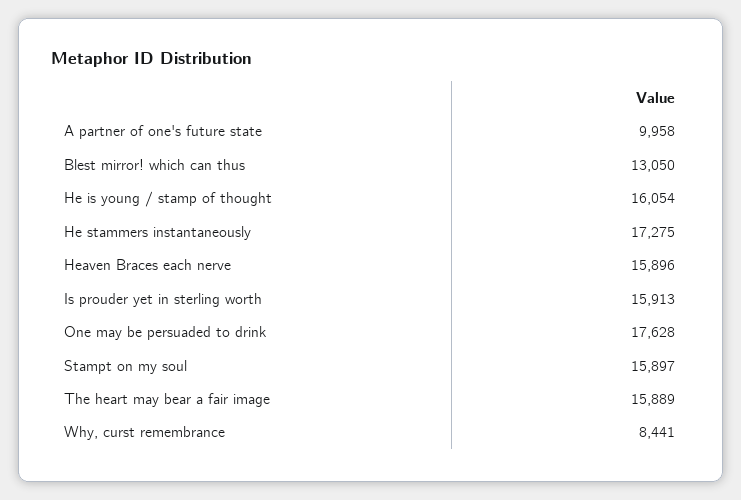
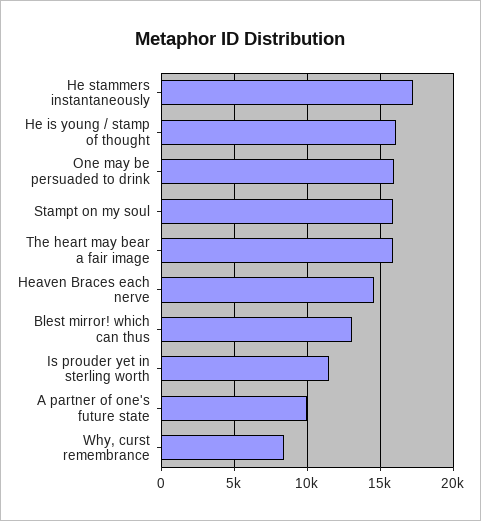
  {
    "A partner of one's future state": 9958,
    "Blest mirror! which can thus": 13050,
    "He is young / stamp of thought": 16054,
    "He stammers instantaneously": 17275,
-   "Heaven Braces each nerve": 15896,
+   "Heaven Braces each nerve": 14500,
-   "Is prouder yet in sterling worth": 15913,
+   "Is prouder yet in sterling worth": 11500,
-   "One may be persuaded to drink": 17628,
+   "One may be persuaded to drink": 16000,
    "Stampt on my soul": 15897,
    "The heart may bear a fair image": 15889,
    "Why, curst remembrance": 8441
  }

